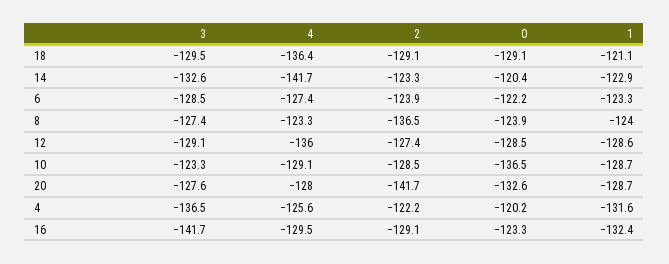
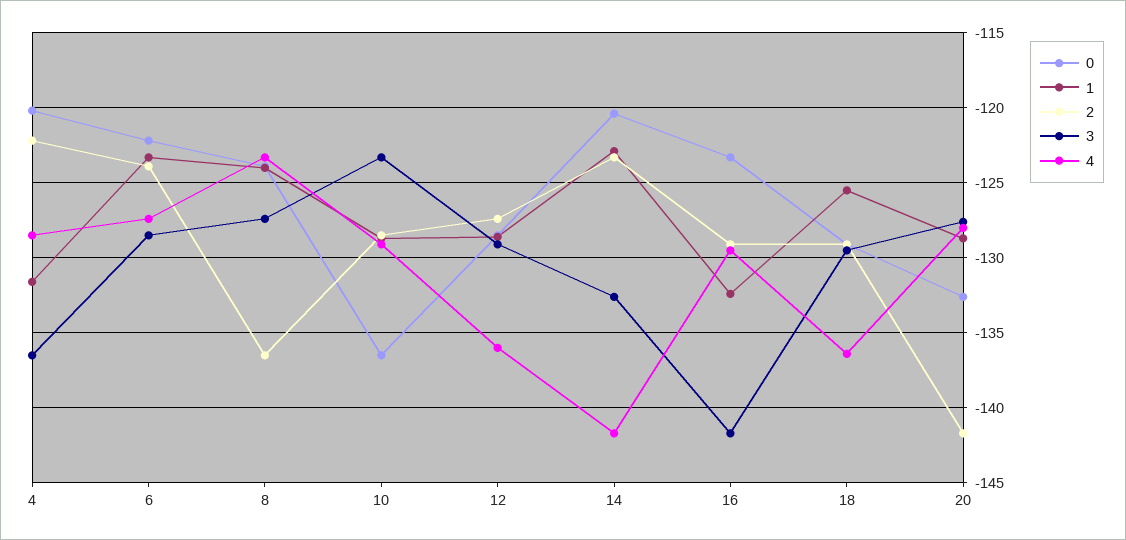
  {
    "3": {
      "18": -129.5,
      "14": -132.6,
      "6": -128.5,
      "8": -127.4,
      "12": -129.1,
      "10": -123.3,
      "20": -127.6,
      "4": -136.5,
      "16": -141.7
    },
    "4": {
      "18": -136.4,
      "14": -141.7,
      "6": -127.4,
      "8": -123.3,
      "12": -136,
      "10": -129.1,
      "20": -128,
-     "4": -125.6,
+     "4": -128.5,
      "16": -129.5
    },
    "2": {
      "18": -129.1,
      "14": -123.3,
      "6": -123.9,
      "8": -136.5,
      "12": -127.4,
      "10": -128.5,
      "20": -141.7,
      "4": -122.2,
      "16": -129.1
    },
    "0": {
      "18": -129.1,
      "14": -120.4,
      "6": -122.2,
      "8": -123.9,
      "12": -128.5,
      "10": -136.5,
      "20": -132.6,
      "4": -120.2,
      "16": -123.3
    },
    "1": {
-     "18": -121.1,
+     "18": -125.5,
      "14": -122.9,
      "6": -123.3,
      "8": -124,
      "12": -128.6,
      "10": -128.7,
      "20": -128.7,
      "4": -131.6,
      "16": -132.4
    }
  }

